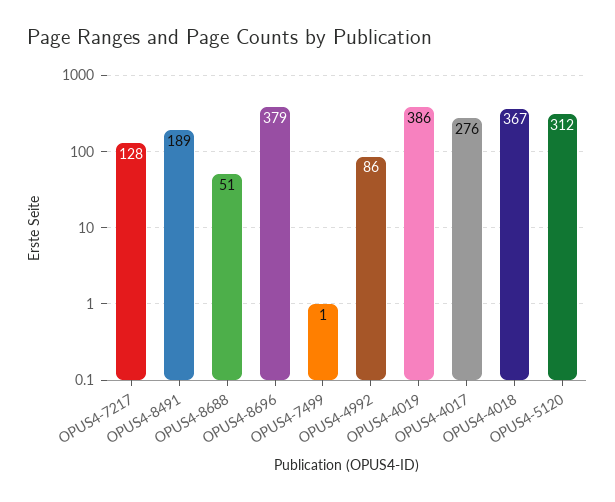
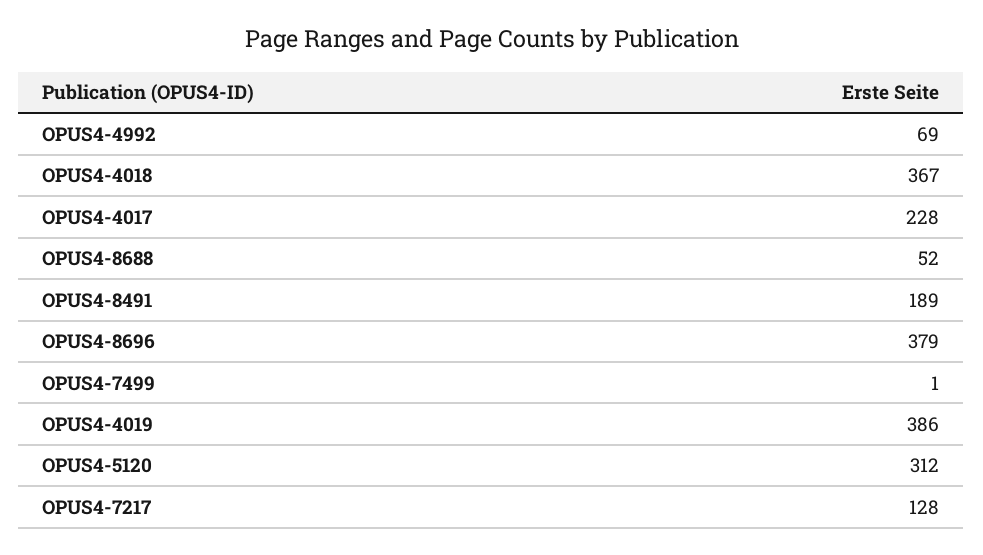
  {
    "OPUS4-7217": 128,
    "OPUS4-8491": 189,
-   "OPUS4-8688": 51,
+   "OPUS4-8688": 52,
    "OPUS4-8696": 379,
    "OPUS4-7499": 1,
-   "OPUS4-4992": 86,
+   "OPUS4-4992": 69,
    "OPUS4-4019": 386,
-   "OPUS4-4017": 276,
+   "OPUS4-4017": 228,
    "OPUS4-4018": 367,
    "OPUS4-5120": 312
  }

